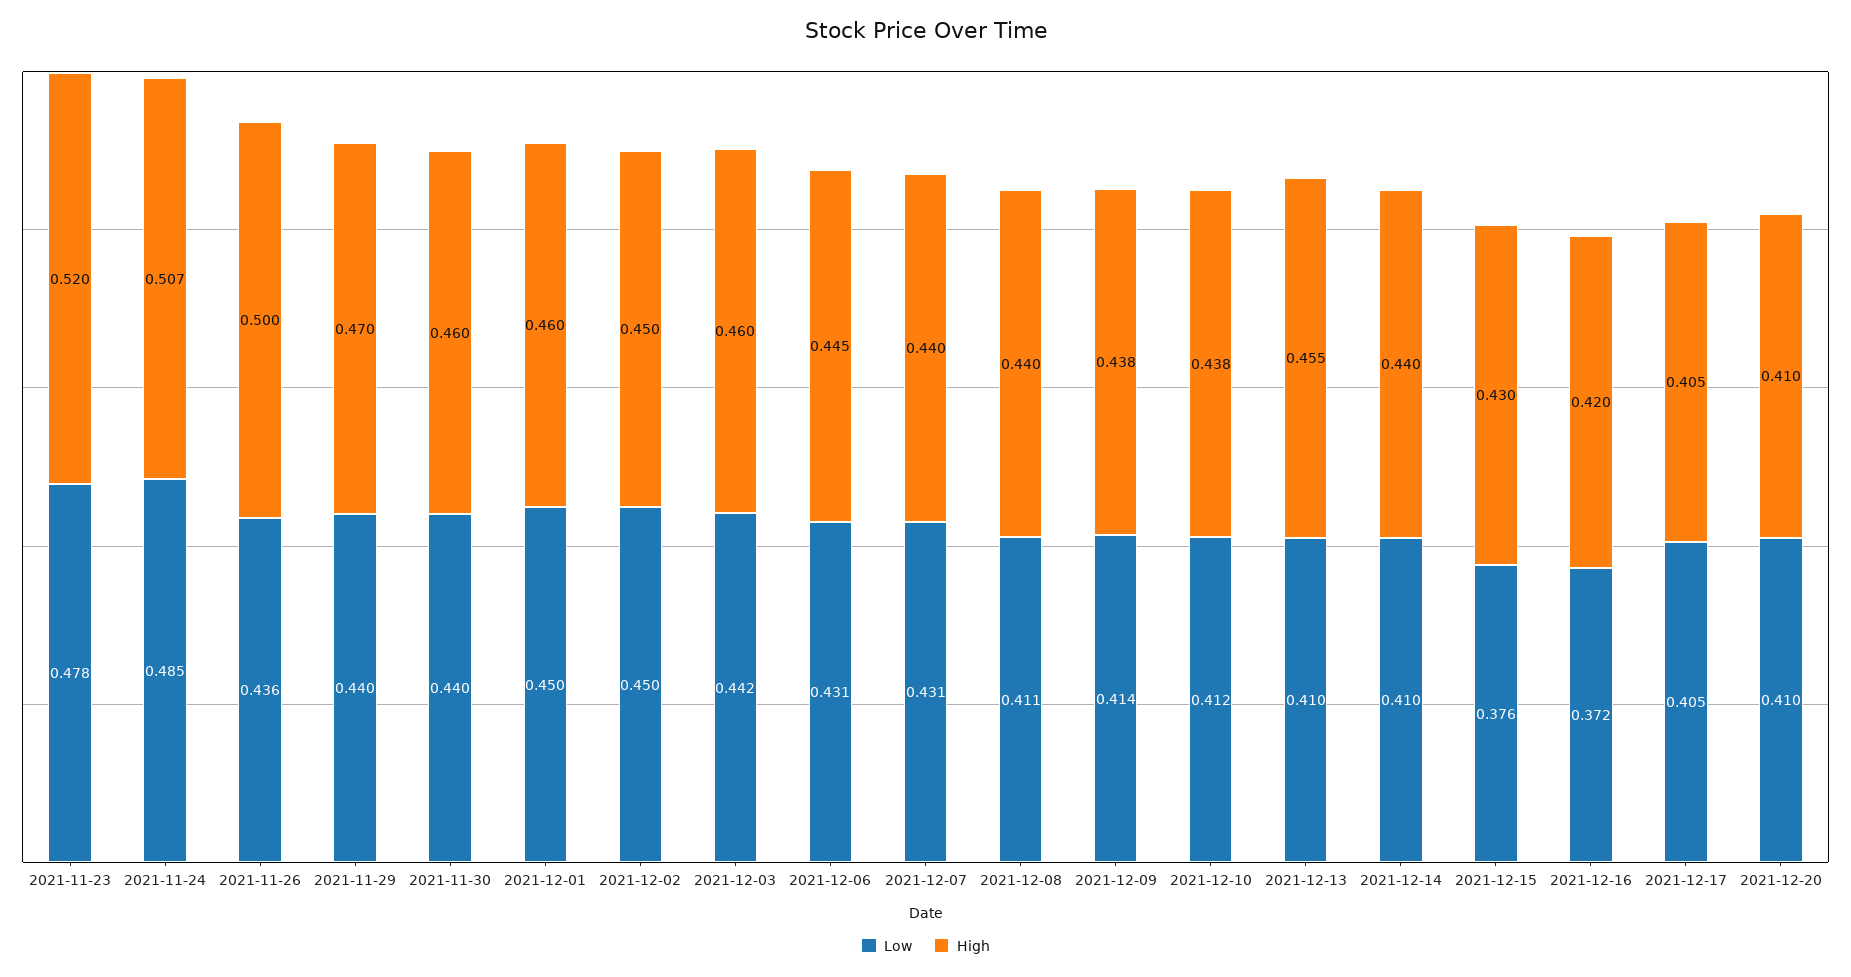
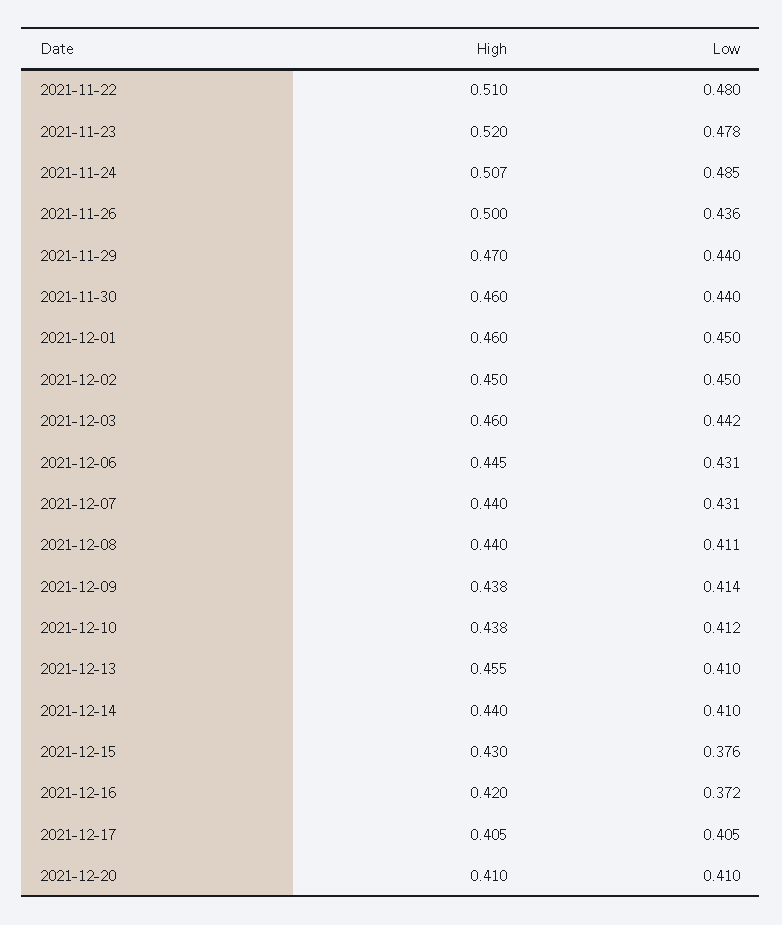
  {
    "Low": {
      "2021-11-23": 0.478,
      "2021-11-24": 0.485,
      "2021-11-26": 0.436,
      "2021-11-29": 0.44,
      "2021-11-30": 0.44,
      "2021-12-01": 0.45,
      "2021-12-02": 0.45,
      "2021-12-03": 0.442,
      "2021-12-06": 0.431,
      "2021-12-07": 0.431,
      "2021-12-08": 0.411,
      "2021-12-09": 0.414,
      "2021-12-10": 0.412,
      "2021-12-13": 0.41,
      "2021-12-14": 0.41,
      "2021-12-15": 0.376,
      "2021-12-16": 0.372,
      "2021-12-17": 0.405,
-     "2021-12-20": 0.41
+     "2021-12-20": 0.41,
+     "2021-11-22": 0.48
    },
    "High": {
      "2021-11-23": 0.52,
      "2021-11-24": 0.507,
      "2021-11-26": 0.5,
      "2021-11-29": 0.47,
      "2021-11-30": 0.46,
      "2021-12-01": 0.46,
      "2021-12-02": 0.45,
      "2021-12-03": 0.46,
      "2021-12-06": 0.445,
      "2021-12-07": 0.44,
      "2021-12-08": 0.44,
      "2021-12-09": 0.438,
      "2021-12-10": 0.438,
      "2021-12-13": 0.455,
      "2021-12-14": 0.44,
      "2021-12-15": 0.43,
      "2021-12-16": 0.42,
      "2021-12-17": 0.405,
-     "2021-12-20": 0.41
+     "2021-12-20": 0.41,
+     "2021-11-22": 0.51
    }
  }

